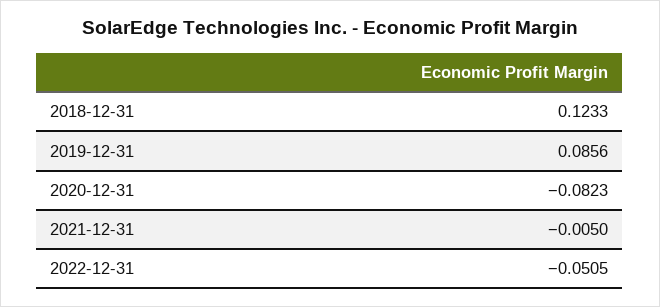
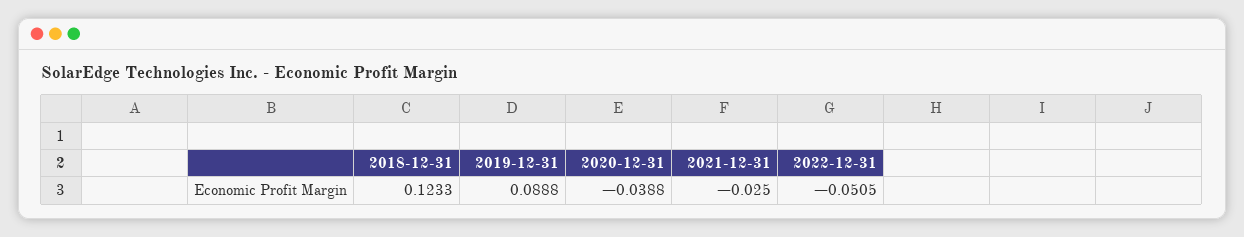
  {
    "2018-12-31": 0.1233,
-   "2019-12-31": 0.0856,
+   "2019-12-31": 0.0888,
-   "2020-12-31": -0.0823,
+   "2020-12-31": -0.0388,
-   "2021-12-31": -0.005,
+   "2021-12-31": -0.025,
    "2022-12-31": -0.0505
  }

